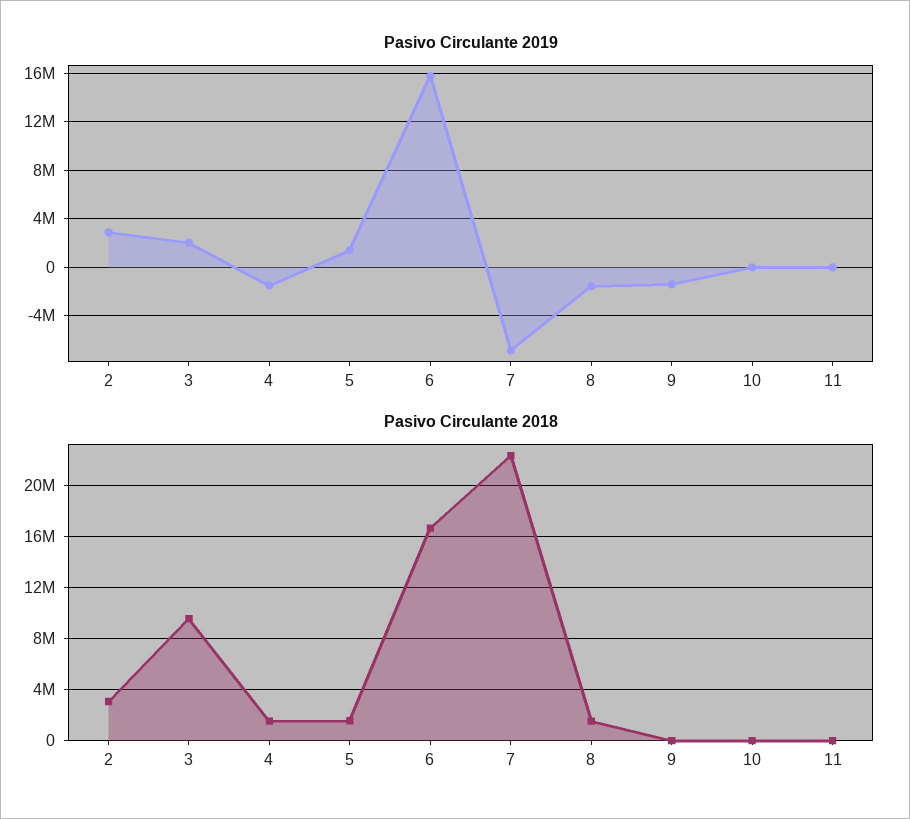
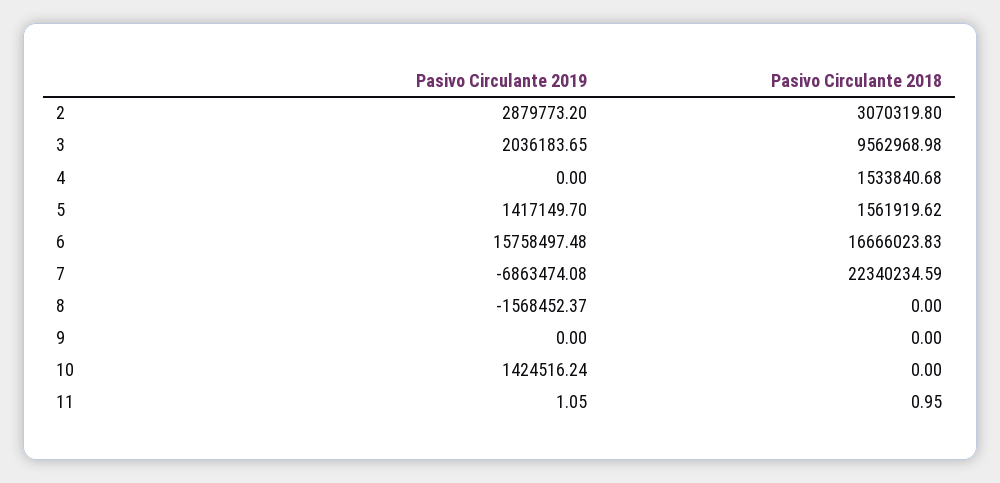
  {
    "Pasivo Circulante 2019": {
      "2": 2879773.2,
      "3": 2036183.65,
-     "4": -1500000,
+     "4": 0,
      "5": 1417149.7,
      "6": 15758497.48,
      "7": -6863474.08,
      "8": -1568452.37,
-     "9": -1500000,
+     "9": 0,
-     "10": 0,
+     "10": 1424516.24,
      "11": 1.05
    },
    "Pasivo Circulante 2018": {
      "2": 3070319.8,
      "3": 9562968.98,
      "4": 1533840.68,
      "5": 1561919.62,
      "6": 16666023.83,
      "7": 22340234.59,
-     "8": 1500000,
+     "8": 0,
      "9": 0,
      "10": 0,
      "11": 0.95
    }
  }

